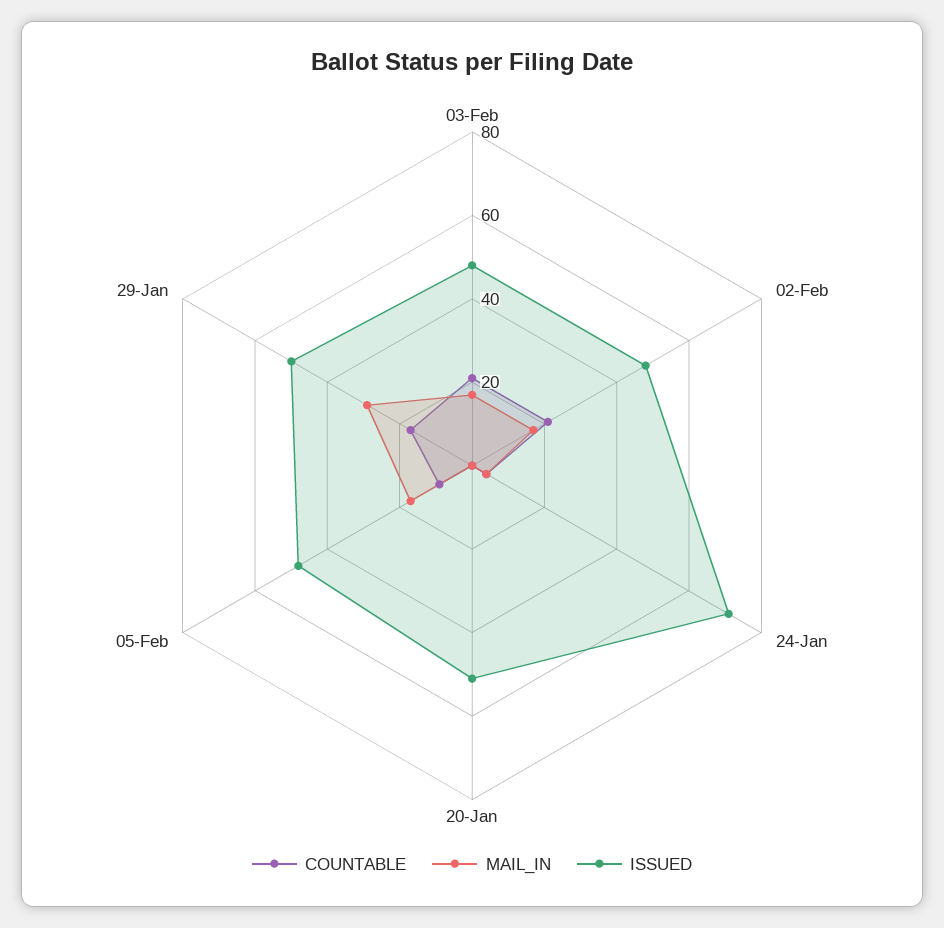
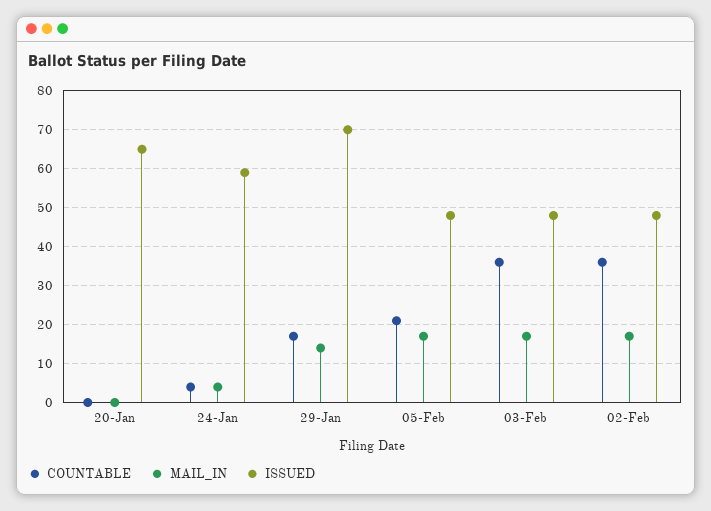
  {
    "COUNTABLE": {
-     "03-Feb": 20,
+     "03-Feb": 35,
-     "02-Feb": 20,
+     "02-Feb": 35,
      "24-Jan": 5,
      "20-Jan": 0,
-     "05-Feb": 10,
+     "05-Feb": 20,
      "29-Jan": 15
    },
    "MAIL_IN": {
      "03-Feb": 15,
      "02-Feb": 15,
      "24-Jan": 5,
      "20-Jan": 0,
      "05-Feb": 15,
-     "29-Jan": 30
+     "29-Jan": 15
    },
    "ISSUED": {
      "03-Feb": 50,
      "02-Feb": 50,
-     "24-Jan": 70,
+     "24-Jan": 60,
-     "20-Jan": 50,
+     "20-Jan": 65,
      "05-Feb": 50,
-     "29-Jan": 50
+     "29-Jan": 70
    }
  }

